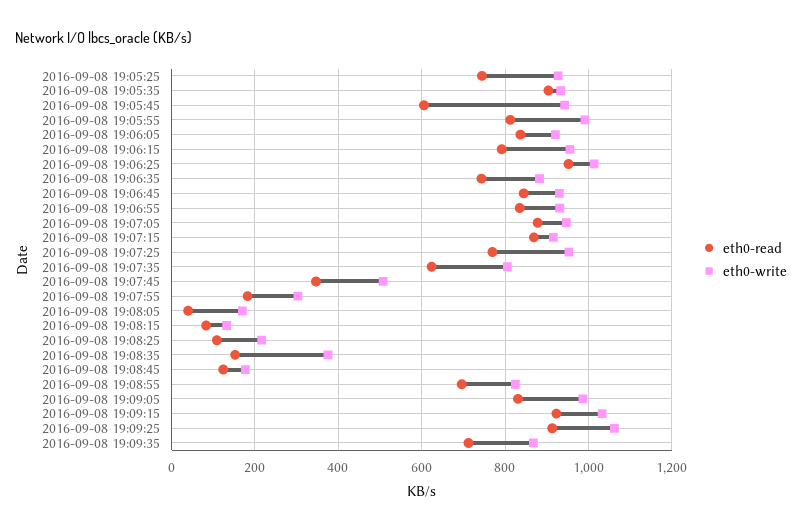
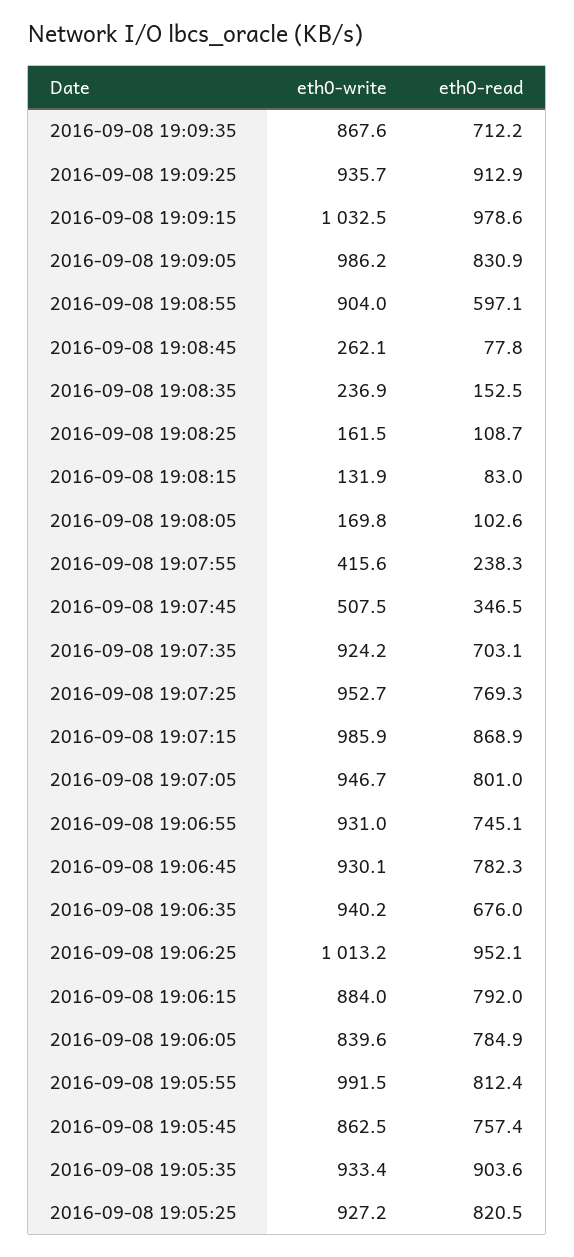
  {
    "eth0-read": {
-     "2016-09-08 19:05:25": 740,
+     "2016-09-08 19:05:25": 820.5,
      "2016-09-08 19:05:35": 903.6,
-     "2016-09-08 19:05:45": 600,
+     "2016-09-08 19:05:45": 757.4,
      "2016-09-08 19:05:55": 812.4,
-     "2016-09-08 19:06:05": 840,
+     "2016-09-08 19:06:05": 784.9,
      "2016-09-08 19:06:15": 792,
      "2016-09-08 19:06:25": 952.1,
-     "2016-09-08 19:06:35": 740,
+     "2016-09-08 19:06:35": 676,
-     "2016-09-08 19:06:45": 840,
+     "2016-09-08 19:06:45": 782.3,
-     "2016-09-08 19:06:55": 840,
+     "2016-09-08 19:06:55": 745.1,
-     "2016-09-08 19:07:05": 880,
+     "2016-09-08 19:07:05": 801,
      "2016-09-08 19:07:15": 868.9,
      "2016-09-08 19:07:25": 769.3,
-     "2016-09-08 19:07:35": 620,
+     "2016-09-08 19:07:35": 703.1,
      "2016-09-08 19:07:45": 346.5,
-     "2016-09-08 19:07:55": 180,
+     "2016-09-08 19:07:55": 238.3,
-     "2016-09-08 19:08:05": 40,
+     "2016-09-08 19:08:05": 102.6,
      "2016-09-08 19:08:15": 83,
      "2016-09-08 19:08:25": 108.7,
      "2016-09-08 19:08:35": 152.5,
-     "2016-09-08 19:08:45": 120,
+     "2016-09-08 19:08:45": 77.8,
-     "2016-09-08 19:08:55": 700,
+     "2016-09-08 19:08:55": 597.1,
      "2016-09-08 19:09:05": 830.9,
-     "2016-09-08 19:09:15": 920,
+     "2016-09-08 19:09:15": 978.6,
      "2016-09-08 19:09:25": 912.9,
      "2016-09-08 19:09:35": 712.2
    },
    "eth0-write": {
      "2016-09-08 19:05:25": 927.2,
      "2016-09-08 19:05:35": 933.4,
-     "2016-09-08 19:05:45": 940,
+     "2016-09-08 19:05:45": 862.5,
      "2016-09-08 19:05:55": 991.5,
-     "2016-09-08 19:06:05": 920,
+     "2016-09-08 19:06:05": 839.6,
-     "2016-09-08 19:06:15": 960,
+     "2016-09-08 19:06:15": 884,
      "2016-09-08 19:06:25": 1013.2,
-     "2016-09-08 19:06:35": 880,
+     "2016-09-08 19:06:35": 940.2,
      "2016-09-08 19:06:45": 930.1,
      "2016-09-08 19:06:55": 931,
      "2016-09-08 19:07:05": 946.7,
-     "2016-09-08 19:07:15": 920,
+     "2016-09-08 19:07:15": 985.9,
      "2016-09-08 19:07:25": 952.7,
-     "2016-09-08 19:07:35": 800,
+     "2016-09-08 19:07:35": 924.2,
      "2016-09-08 19:07:45": 507.5,
-     "2016-09-08 19:07:55": 300,
+     "2016-09-08 19:07:55": 415.6,
      "2016-09-08 19:08:05": 169.8,
      "2016-09-08 19:08:15": 131.9,
-     "2016-09-08 19:08:25": 220,
+     "2016-09-08 19:08:25": 161.5,
-     "2016-09-08 19:08:35": 380,
+     "2016-09-08 19:08:35": 236.9,
-     "2016-09-08 19:08:45": 180,
+     "2016-09-08 19:08:45": 262.1,
-     "2016-09-08 19:08:55": 820,
+     "2016-09-08 19:08:55": 904,
      "2016-09-08 19:09:05": 986.2,
      "2016-09-08 19:09:15": 1032.5,
-     "2016-09-08 19:09:25": 1060,
+     "2016-09-08 19:09:25": 935.7,
      "2016-09-08 19:09:35": 867.6
    }
  }

